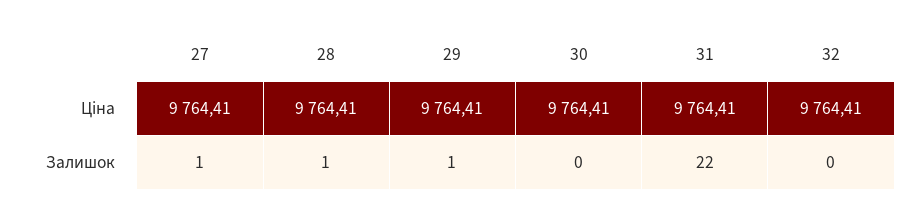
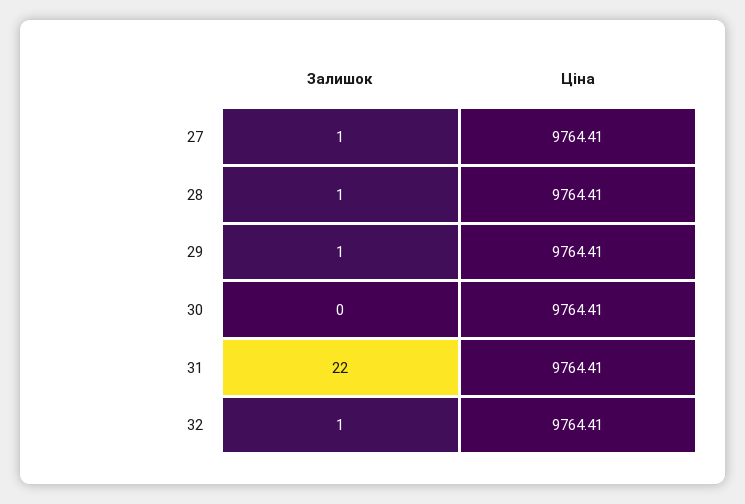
  {
    "27": {
      "Ціна": 9764.41,
      "Залишок": 1
    },
    "28": {
      "Ціна": 9764.41,
      "Залишок": 1
    },
    "29": {
      "Ціна": 9764.41,
      "Залишок": 1
    },
    "30": {
      "Ціна": 9764.41,
      "Залишок": 0
    },
    "31": {
      "Ціна": 9764.41,
      "Залишок": 22
    },
    "32": {
      "Ціна": 9764.41,
-     "Залишок": 0
+     "Залишок": 1
    }
  }

